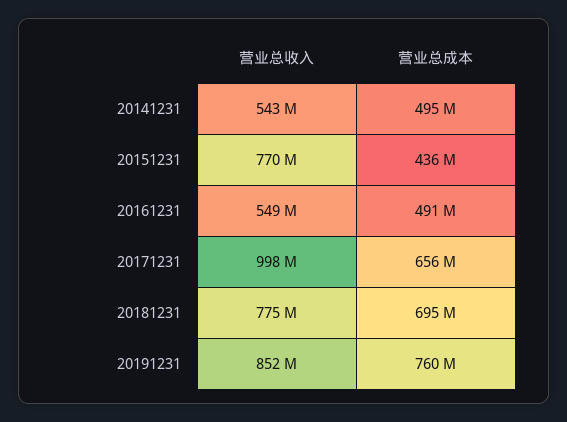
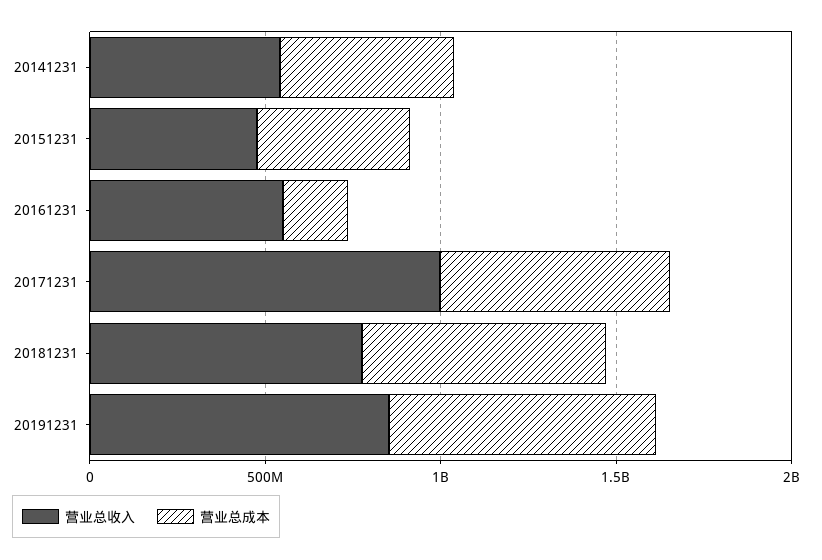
  {
    "营业总收入": {
      "20141231": 543000000,
-     "20151231": 770000000,
+     "20151231": 500000000,
      "20161231": 549000000,
      "20171231": 998000000,
      "20181231": 775000000,
      "20191231": 852000000
    },
    "营业总成本": {
      "20141231": 495000000,
      "20151231": 436000000,
-     "20161231": 491000000,
+     "20161231": 200000000,
      "20171231": 656000000,
      "20181231": 695000000,
      "20191231": 760000000
    }
  }

